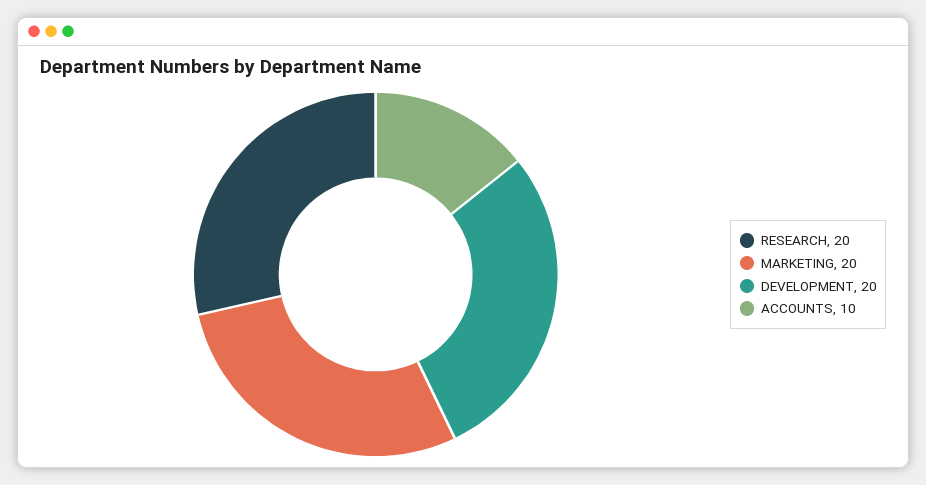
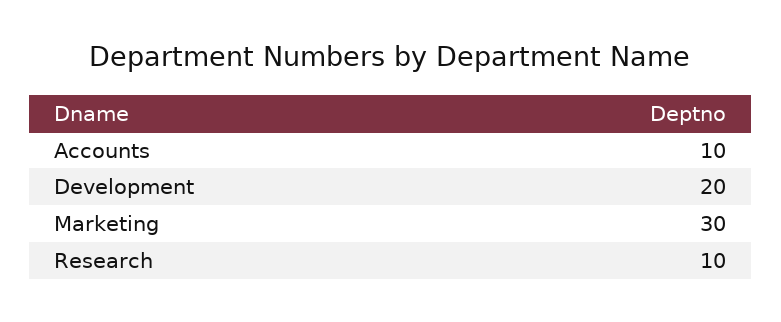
  {
-   "RESEARCH": 20,
+   "RESEARCH": 10,
-   "MARKETING": 20,
+   "MARKETING": 30,
    "DEVELOPMENT": 20,
    "ACCOUNTS": 10
  }

